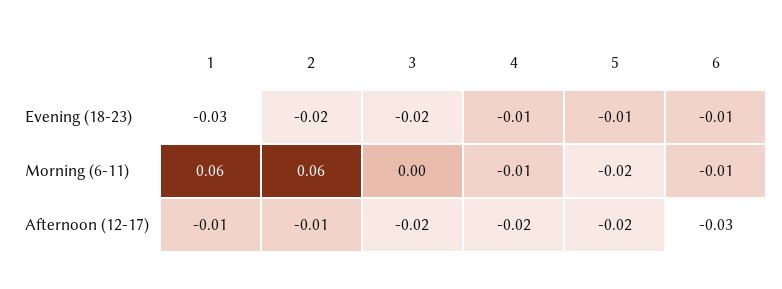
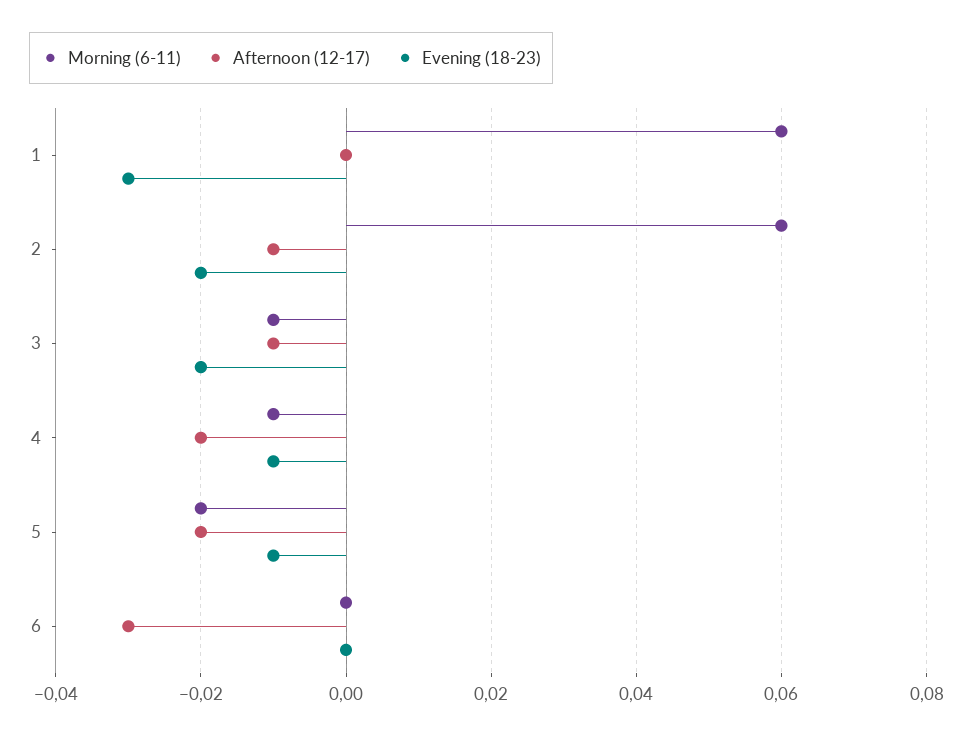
  {
    "Evening (18-23)": {
      "1": -0.03,
      "2": -0.02,
      "3": -0.02,
      "4": -0.01,
      "5": -0.01,
-     "6": -0.01
+     "6": 0
    },
    "Morning (6-11)": {
      "1": 0.06,
      "2": 0.06,
-     "3": 0,
+     "3": -0.01,
      "4": -0.01,
      "5": -0.02,
-     "6": -0.01
+     "6": 0
    },
    "Afternoon (12-17)": {
-     "1": -0.01,
+     "1": 0,
      "2": -0.01,
-     "3": -0.02,
+     "3": -0.01,
      "4": -0.02,
      "5": -0.02,
      "6": -0.03
    }
  }

